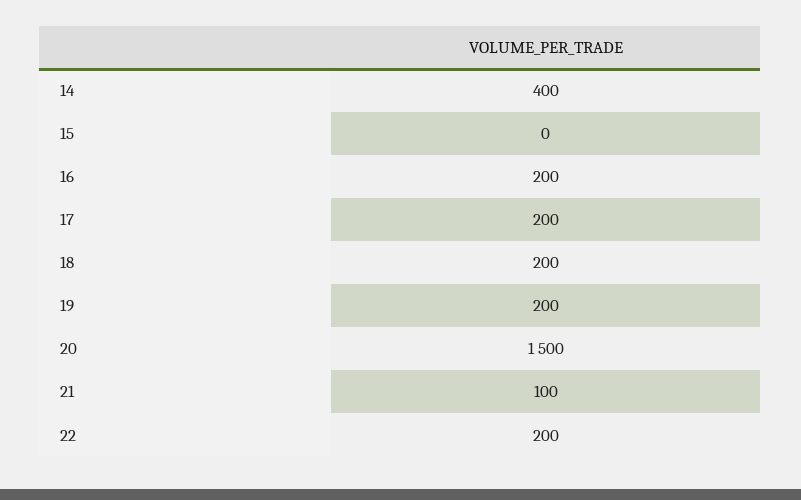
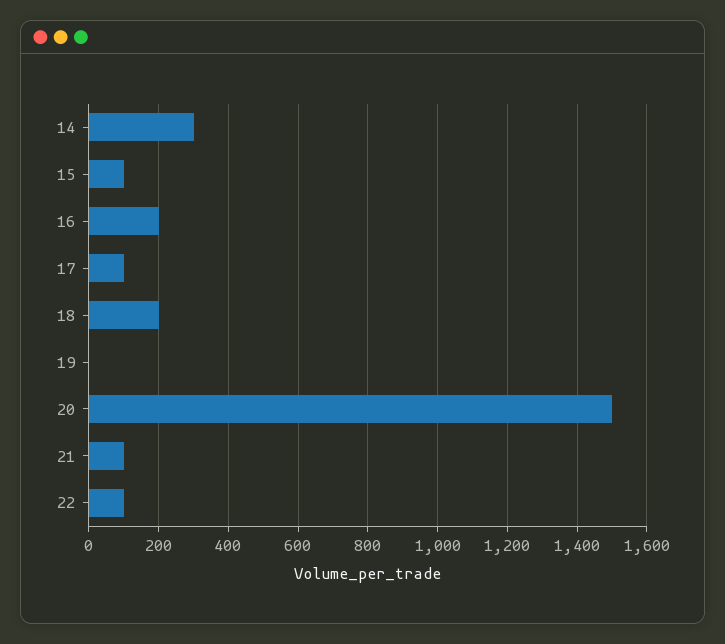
  {
-   "14": 400,
+   "14": 300,
-   "15": 0,
+   "15": 100,
    "16": 200,
-   "17": 200,
+   "17": 100,
    "18": 200,
-   "19": 200,
+   "19": 0,
    "20": 1500,
    "21": 100,
-   "22": 200
+   "22": 100
  }

